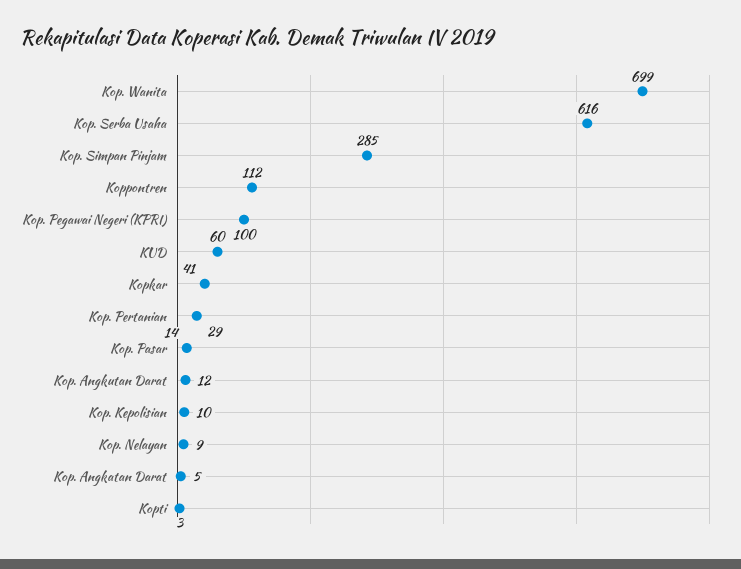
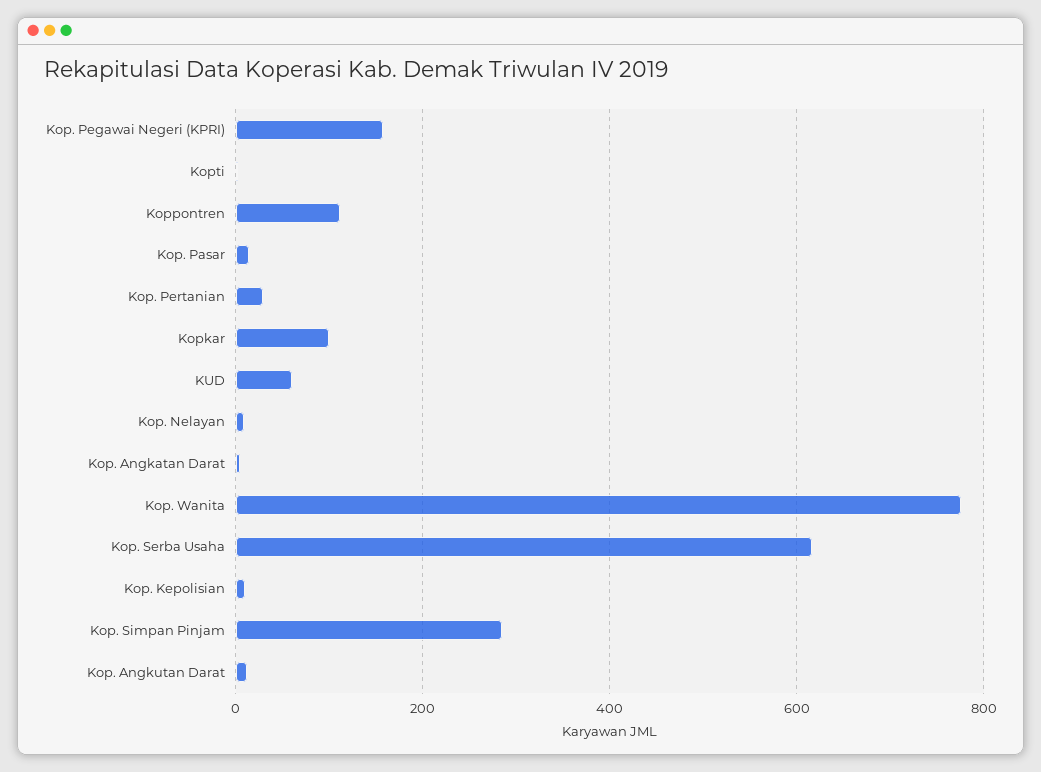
  {
-   "Kop. Wanita": 699,
+   "Kop. Wanita": 780,
    "Kop. Serba Usaha": 616,
    "Kop. Simpan Pinjam": 285,
    "Koppontren": 112,
-   "Kop. Pegawai Negeri (KPRI)": 100,
+   "Kop. Pegawai Negeri (KPRI)": 160,
    "KUD": 60,
-   "Kopkar": 41,
+   "Kopkar": 100,
    "Kop. Pertanian": 29,
    "Kop. Pasar": 14,
    "Kop. Angkutan Darat": 12,
    "Kop. Kepolisian": 10,
    "Kop. Nelayan": 9,
    "Kop. Angkatan Darat": 5,
    "Kopti": 3
  }

